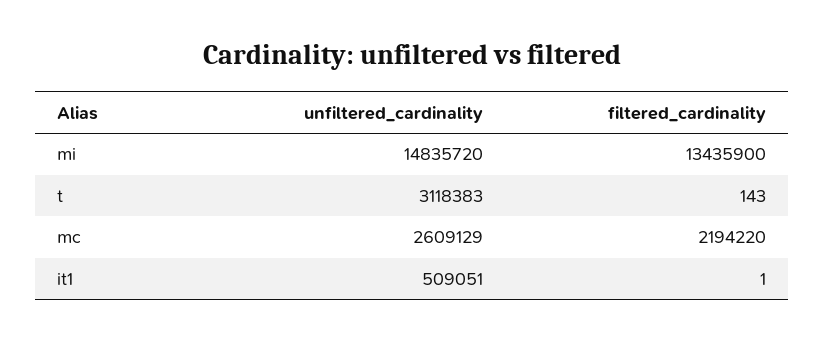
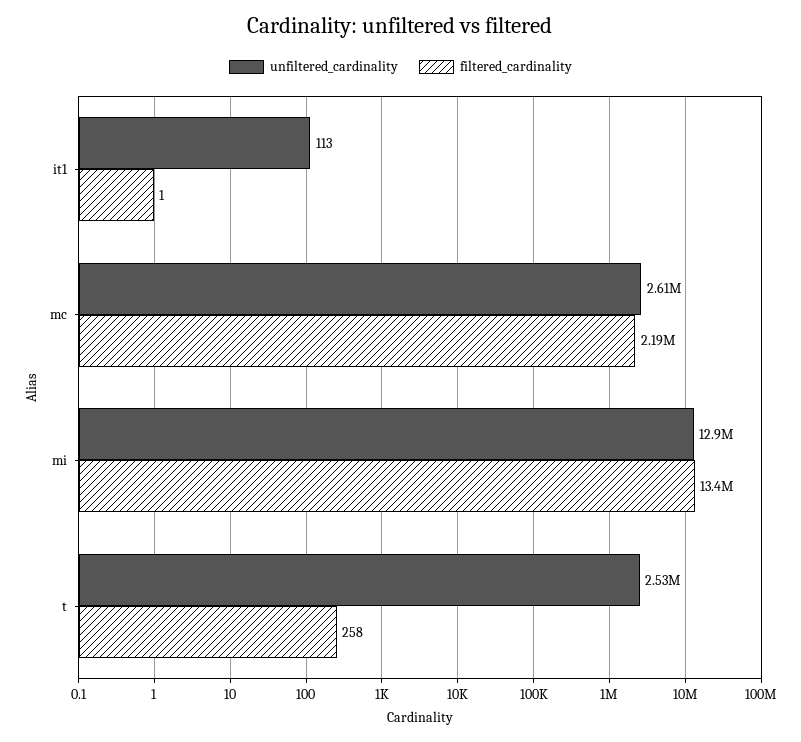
  {
    "unfiltered_cardinality": {
-     "mi": 14835720,
+     "mi": 12900000,
-     "t": 3118383,
+     "t": 2530000,
      "mc": 2609129,
-     "it1": 509051
+     "it1": 113
    },
    "filtered_cardinality": {
      "mi": 13435900,
-     "t": 143,
+     "t": 258,
      "mc": 2194220,
      "it1": 1
    }
  }

